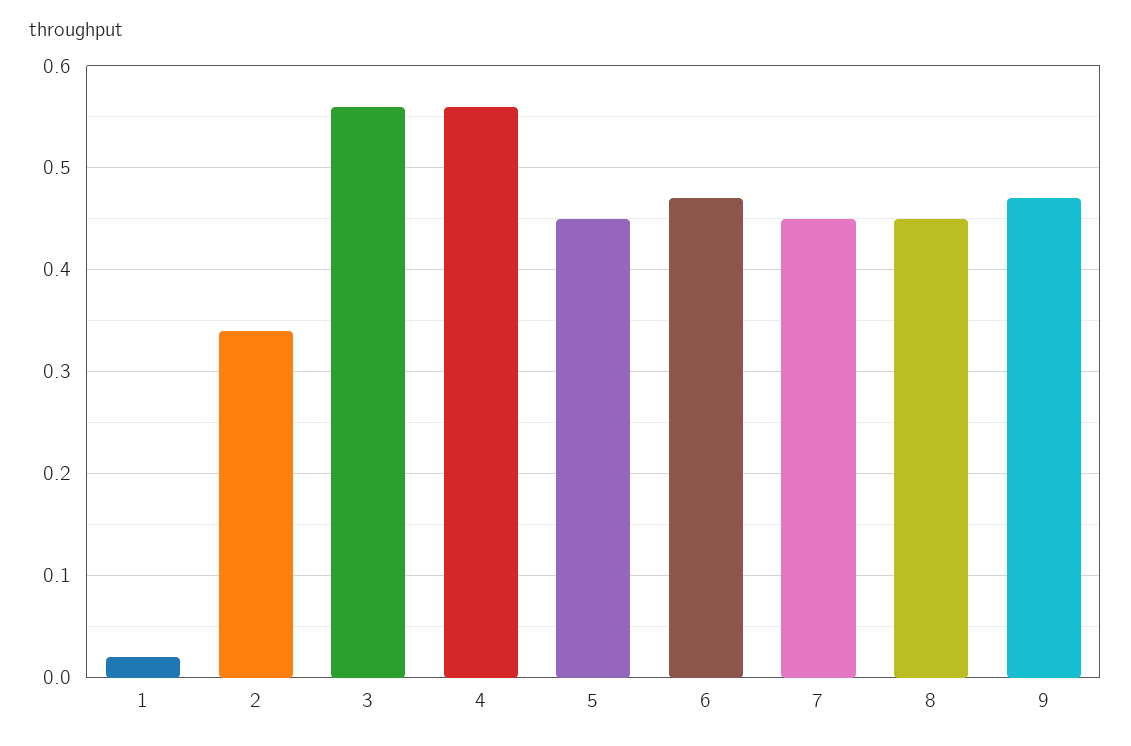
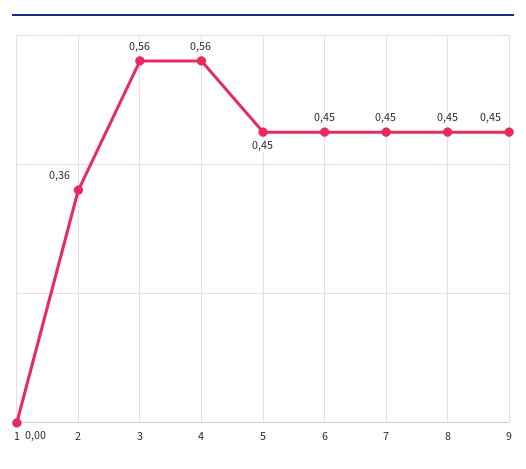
  {
-   "1": 0.02,
+   "1": 0,
-   "2": 0.34,
+   "2": 0.36,
    "3": 0.56,
    "4": 0.56,
    "5": 0.45,
-   "6": 0.47,
+   "6": 0.45,
    "7": 0.45,
    "8": 0.45,
-   "9": 0.47
+   "9": 0.45
  }

